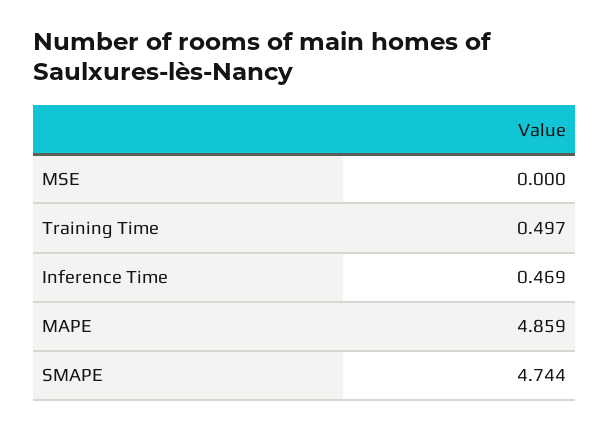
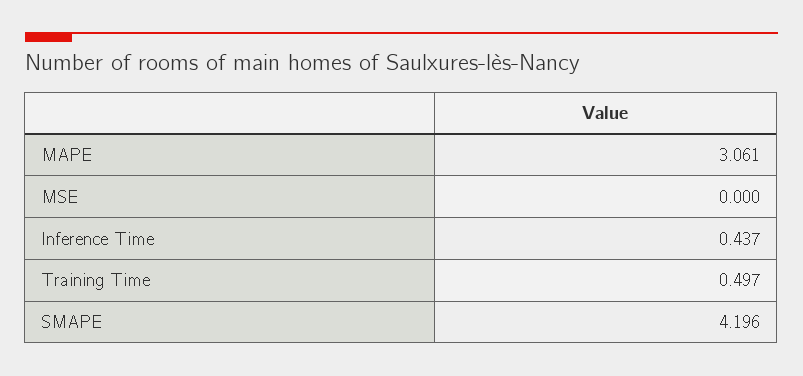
  {
    "MSE": 0,
    "Training Time": 0.497,
-   "Inference Time": 0.469,
+   "Inference Time": 0.437,
-   "MAPE": 4.859,
+   "MAPE": 3.061,
-   "SMAPE": 4.744
+   "SMAPE": 4.196
  }

